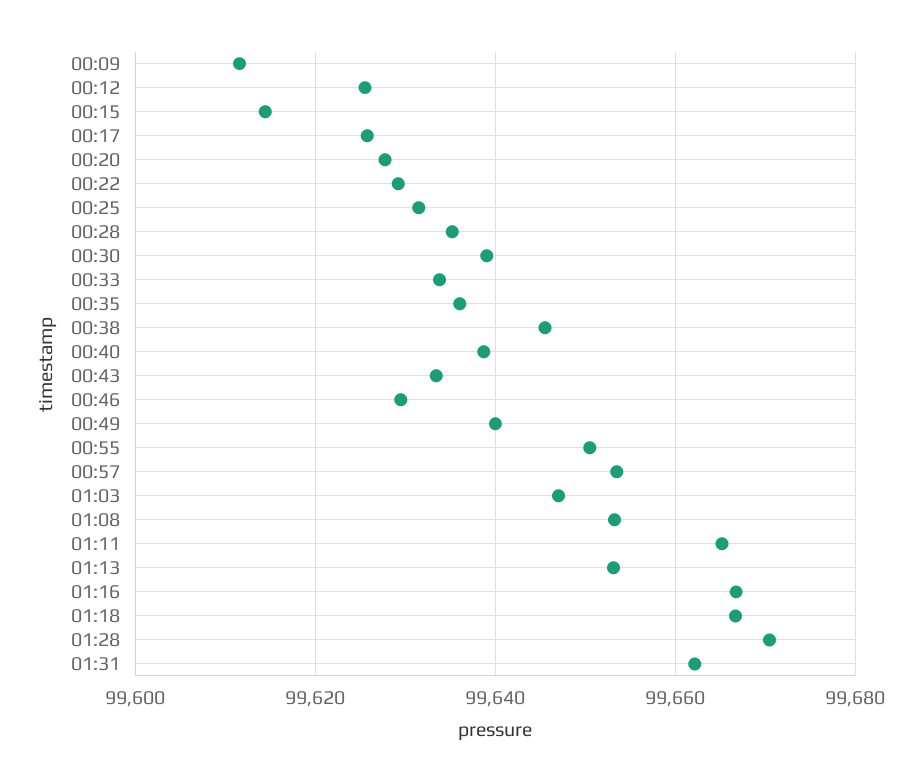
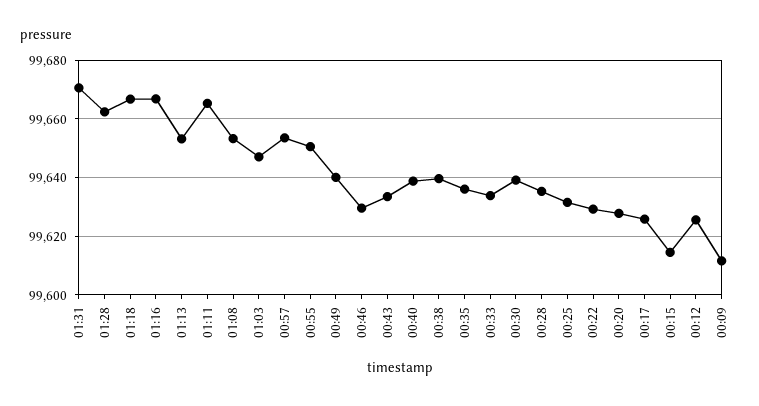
  {
    "00:09": 99612,
    "00:12": 99626,
    "00:15": 99614,
    "00:17": 99626,
    "00:20": 99628,
    "00:22": 99630,
    "00:25": 99632,
    "00:28": 99636,
    "00:30": 99640,
    "00:33": 99634,
    "00:35": 99636,
-   "00:38": 99646,
+   "00:38": 99640,
    "00:40": 99638,
    "00:43": 99634,
    "00:46": 99630,
    "00:49": 99640,
    "00:55": 99650,
    "00:57": 99654,
    "01:03": 99648,
    "01:08": 99654,
    "01:11": 99666,
    "01:13": 99654,
    "01:16": 99666,
    "01:18": 99666,
-   "01:28": 99670,
+   "01:28": 99662.5,
-   "01:31": 99662
+   "01:31": 99670
  }

